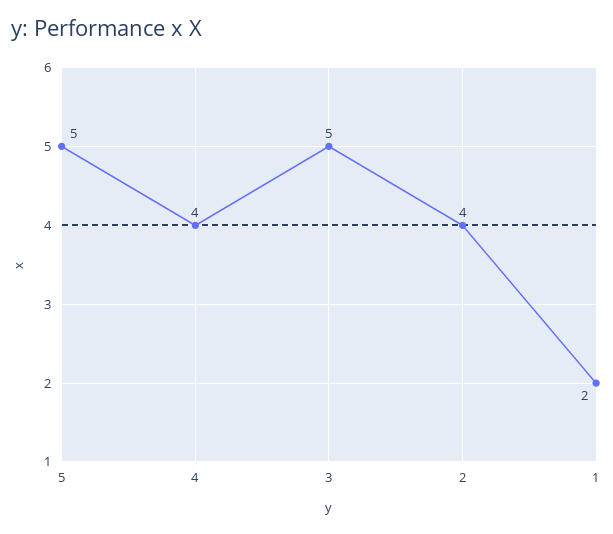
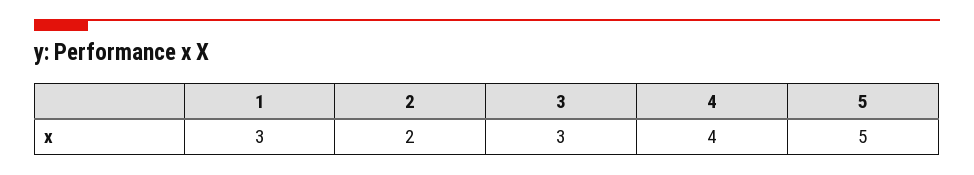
  {
    "5": 5,
    "4": 4,
-   "3": 5,
+   "3": 3,
-   "2": 4,
+   "2": 2,
-   "1": 2
+   "1": 3
  }

